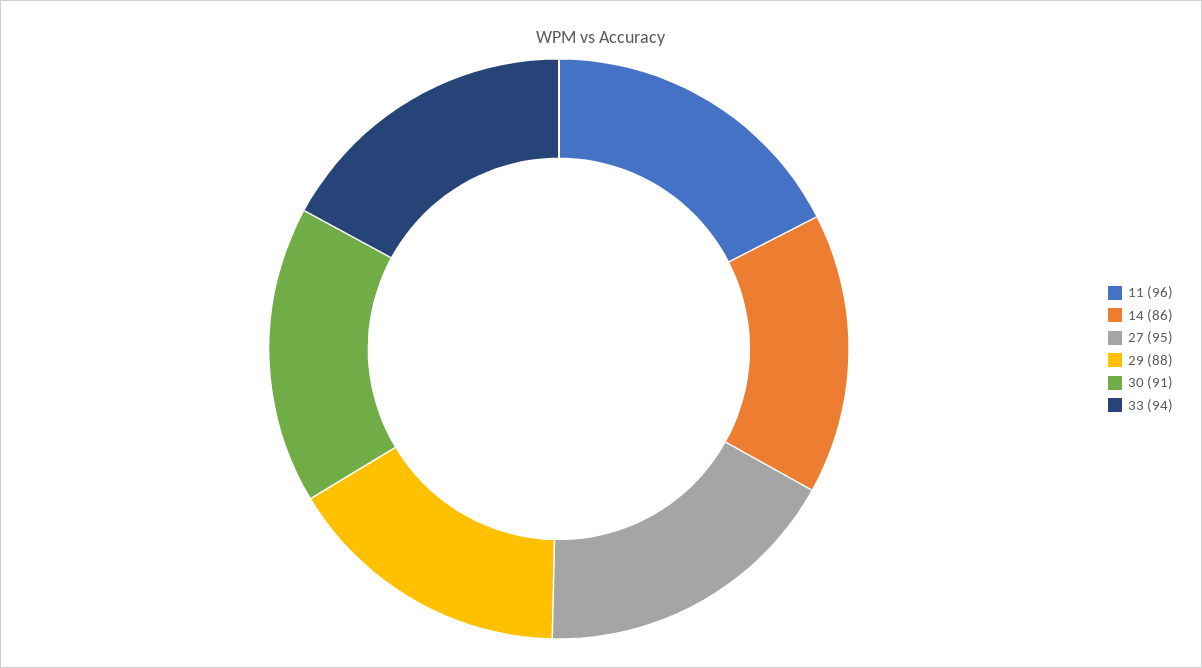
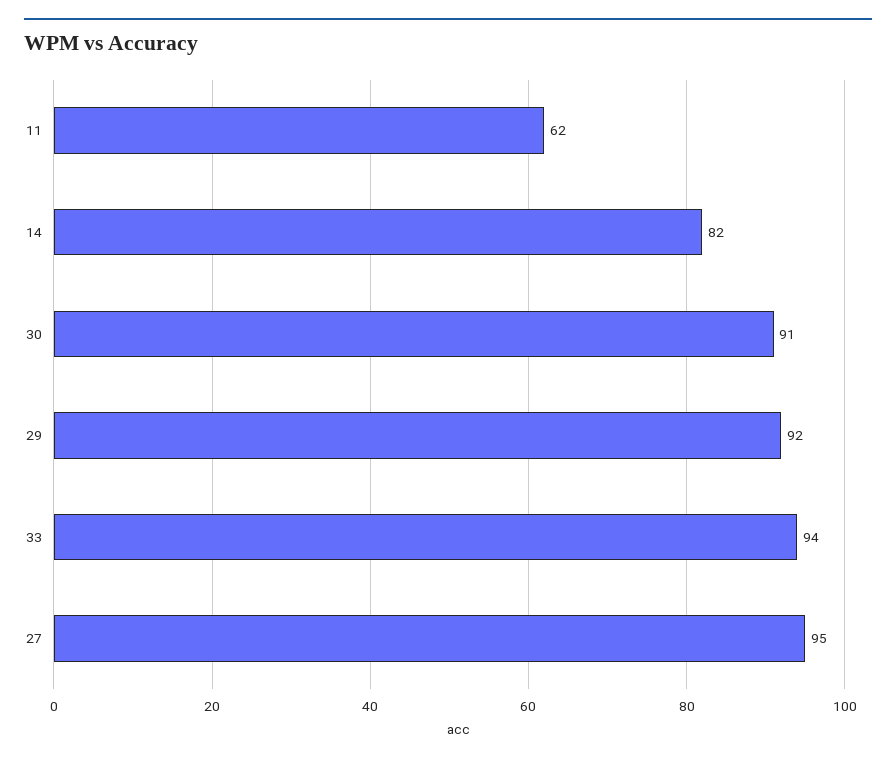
  {
-   "11": 96,
+   "11": 62,
-   "14": 86,
+   "14": 82,
    "27": 95,
-   "29": 88,
+   "29": 92,
    "30": 91,
    "33": 94
  }

